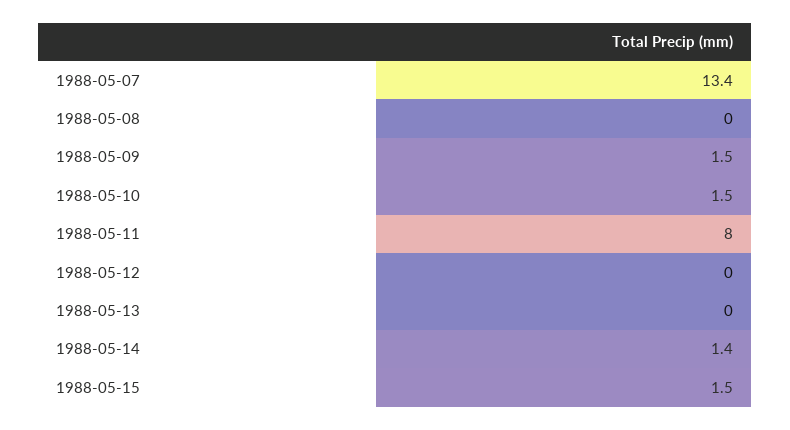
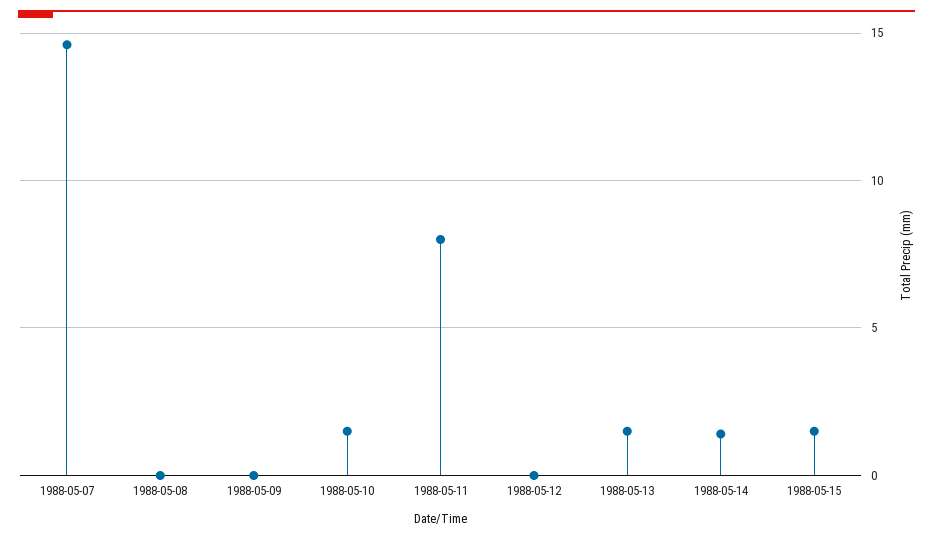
  {
-   "1988-05-07": 13.4,
+   "1988-05-07": 14.5,
    "1988-05-08": 0,
-   "1988-05-09": 1.5,
+   "1988-05-09": 0,
    "1988-05-10": 1.5,
    "1988-05-11": 8,
    "1988-05-12": 0,
-   "1988-05-13": 0,
+   "1988-05-13": 1.5,
    "1988-05-14": 1.4,
    "1988-05-15": 1.5
  }

